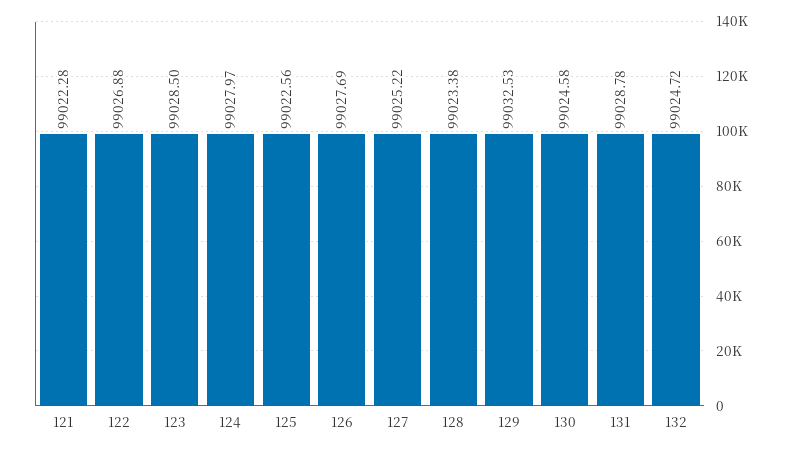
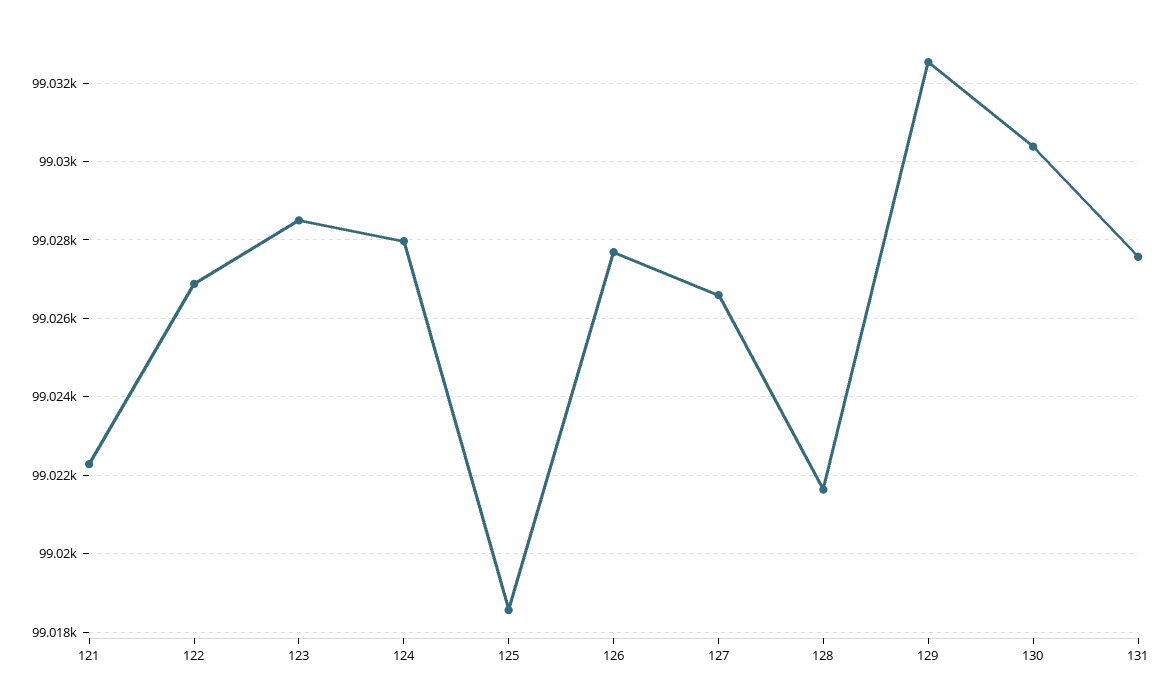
  {
    "121": 99022.28,
    "122": 99026.88,
    "123": 99028.5,
    "124": 99027.97,
-   "125": 99022.56,
+   "125": 99018.6,
    "126": 99027.69,
-   "127": 99025.22,
+   "127": 99026.6,
-   "128": 99023.38,
+   "128": 99021.6,
    "129": 99032.53,
-   "130": 99024.58,
+   "130": 99030.4,
-   "131": 99028.78,
+   "131": 99027.6
-   "132": 99024.72
  }

